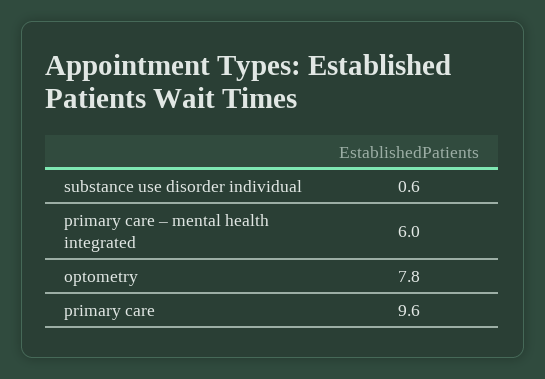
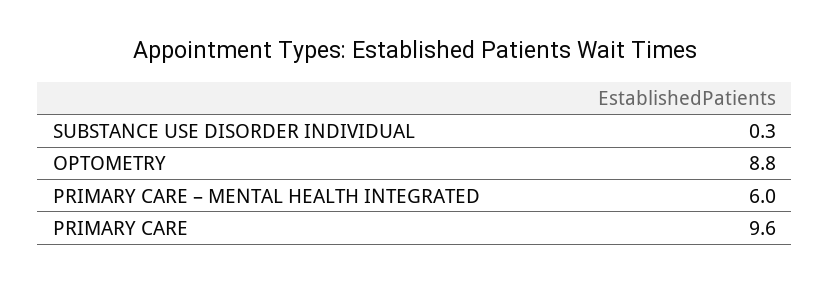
  {
-   "substance use disorder individual": 0.6,
+   "substance use disorder individual": 0.3,
    "primary care – mental health integrated": 6,
-   "optometry": 7.8,
+   "optometry": 8.8,
    "primary care": 9.6
  }

